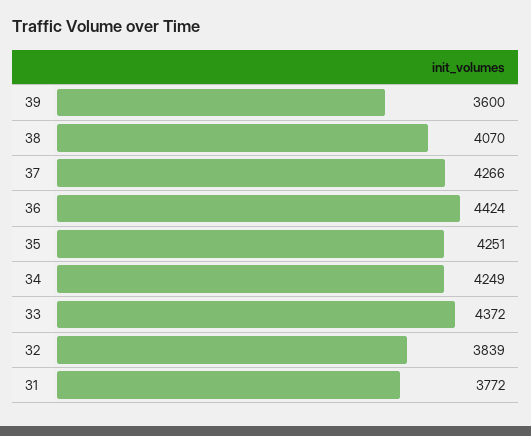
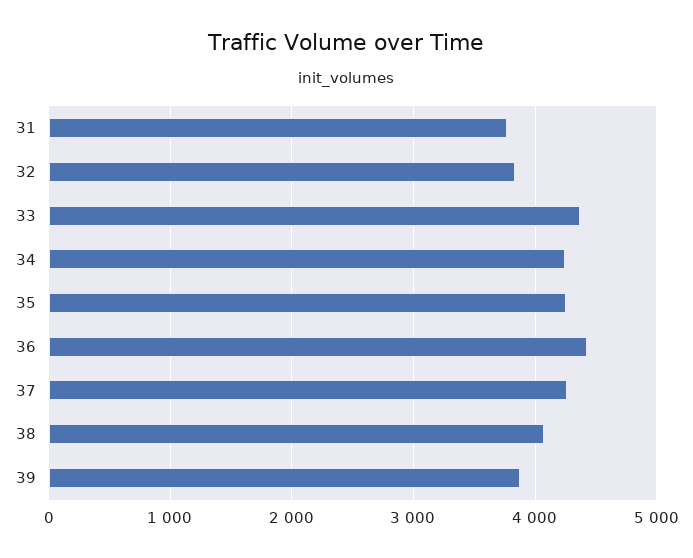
  {
-   "39": 3600,
+   "39": 3900,
    "38": 4070,
    "37": 4266,
    "36": 4424,
    "35": 4251,
    "34": 4249,
    "33": 4372,
    "32": 3839,
    "31": 3772
  }

